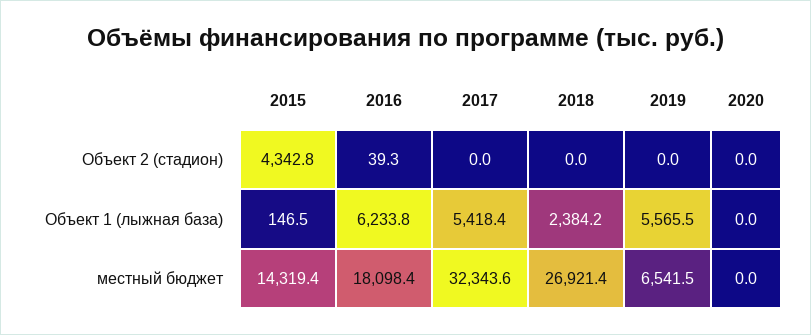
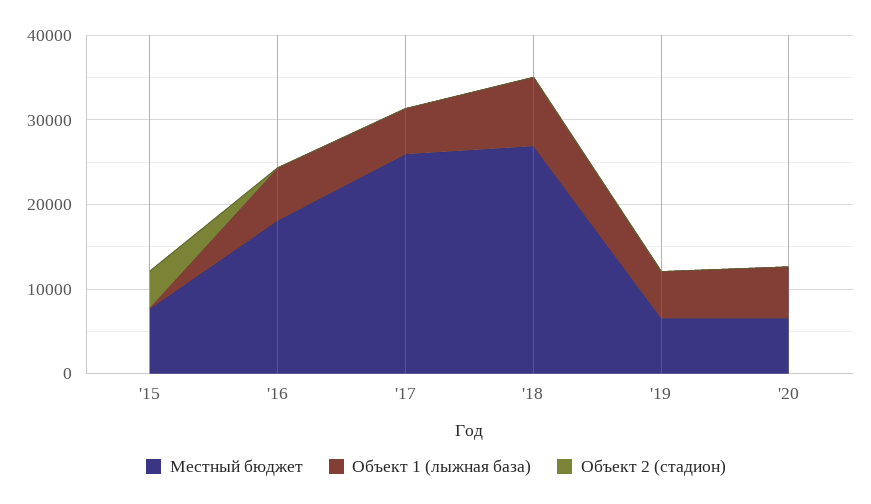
  {
    "Объект 2 (стадион)": {
      "2015": 4342.8,
      "2016": 39.3,
      "2017": 0,
      "2018": 0,
      "2019": 0,
      "2020": 0
    },
    "Объект 1 (лыжная база)": {
      "2015": 146.5,
      "2016": 6233.8,
      "2017": 5418.4,
-     "2018": 2384.2,
+     "2018": 8000,
      "2019": 5565.5,
-     "2020": 0
+     "2020": 6000
    },
    "местный бюджет": {
-     "2015": 14319.4,
+     "2015": 8000,
      "2016": 18098.4,
-     "2017": 32343.6,
+     "2017": 26000,
      "2018": 26921.4,
      "2019": 6541.5,
-     "2020": 0
+     "2020": 6000
    }
  }

